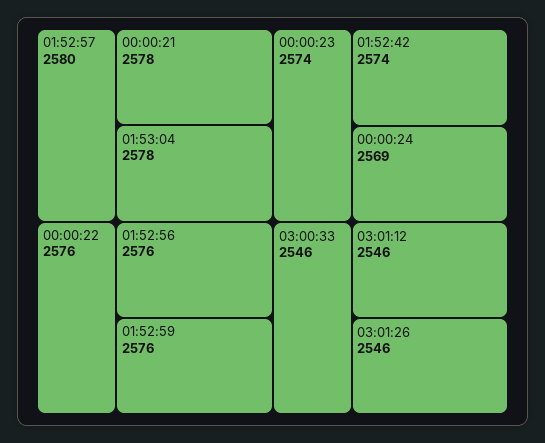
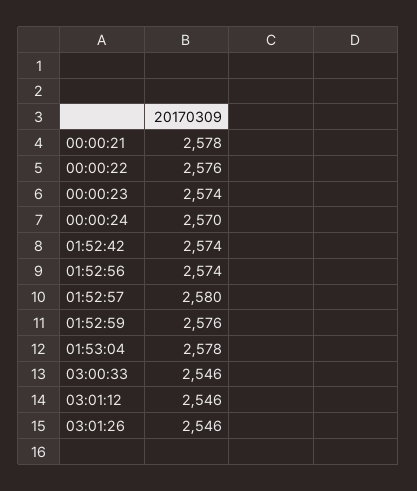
  {
    "01:52:57": 2580,
    "00:00:21": 2578,
    "01:53:04": 2578,
    "00:00:22": 2576,
-   "01:52:56": 2576,
+   "01:52:56": 2574,
    "01:52:59": 2576,
    "00:00:23": 2574,
    "01:52:42": 2574,
-   "00:00:24": 2569,
+   "00:00:24": 2570,
    "03:00:33": 2546,
    "03:01:12": 2546,
    "03:01:26": 2546
  }

